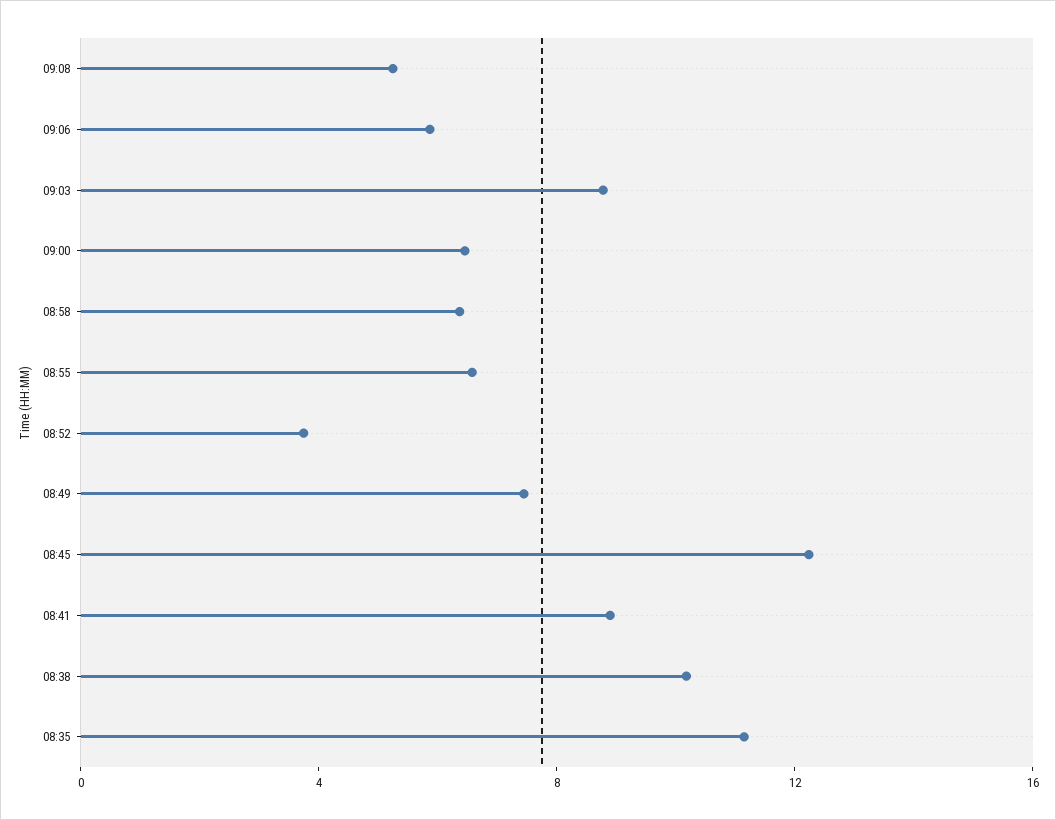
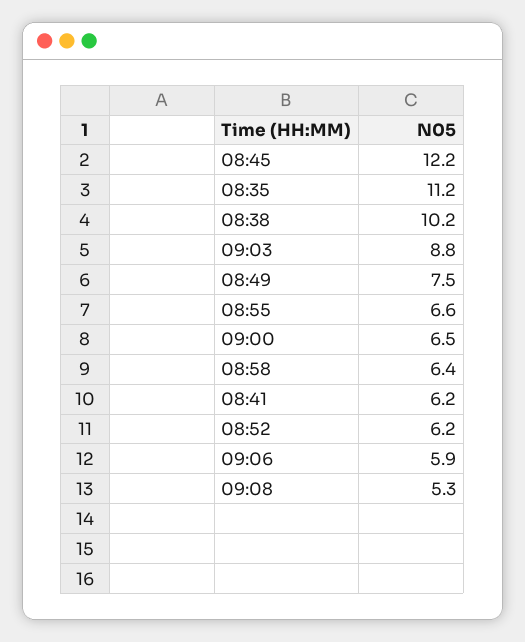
  {
    "09:08": 5.3,
    "09:06": 5.9,
    "09:03": 8.8,
    "09:00": 6.5,
    "08:58": 6.4,
    "08:55": 6.6,
-   "08:52": 4,
+   "08:52": 6.2,
    "08:49": 7.5,
    "08:45": 12.2,
-   "08:41": 9,
+   "08:41": 6.2,
    "08:38": 10.2,
    "08:35": 11.2
  }

